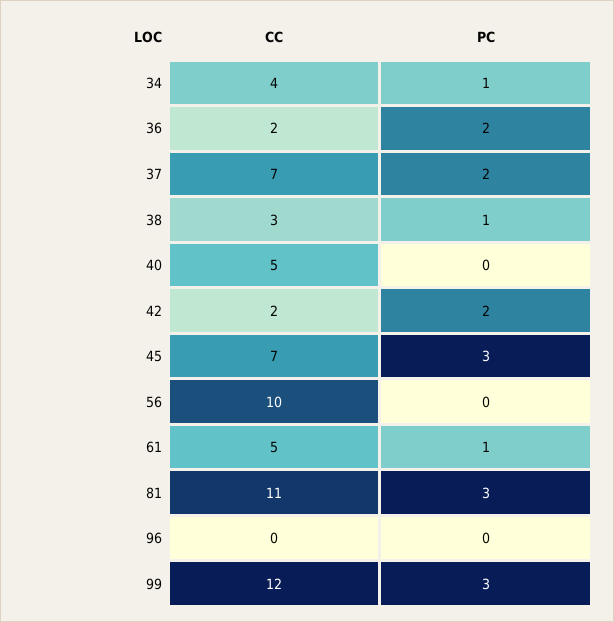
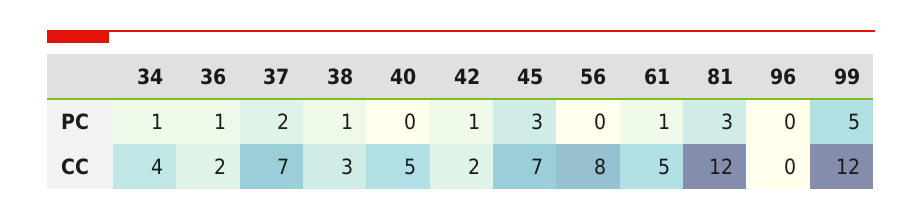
  {
    "CC": {
      "34": 4,
      "36": 2,
      "37": 7,
      "38": 3,
      "40": 5,
      "42": 2,
      "45": 7,
-     "56": 10,
+     "56": 8,
      "61": 5,
-     "81": 11,
+     "81": 12,
      "96": 0,
      "99": 12
    },
    "PC": {
      "34": 1,
-     "36": 2,
+     "36": 1,
      "37": 2,
      "38": 1,
      "40": 0,
-     "42": 2,
+     "42": 1,
      "45": 3,
      "56": 0,
      "61": 1,
      "81": 3,
      "96": 0,
-     "99": 3
+     "99": 5
    }
  }

